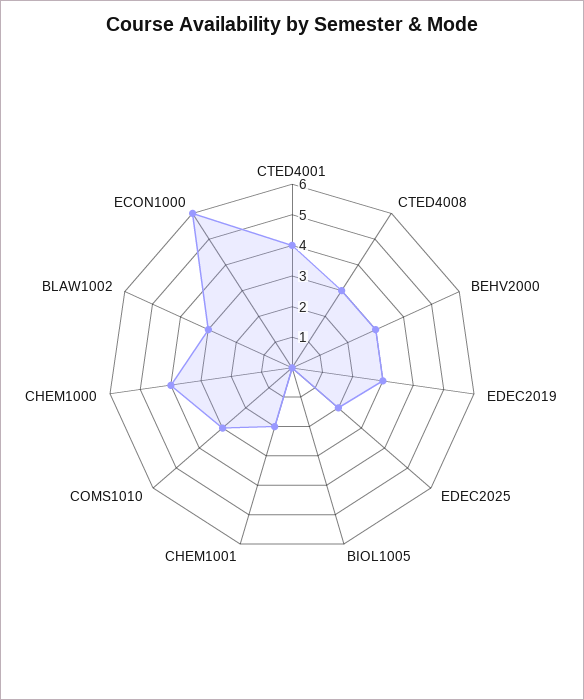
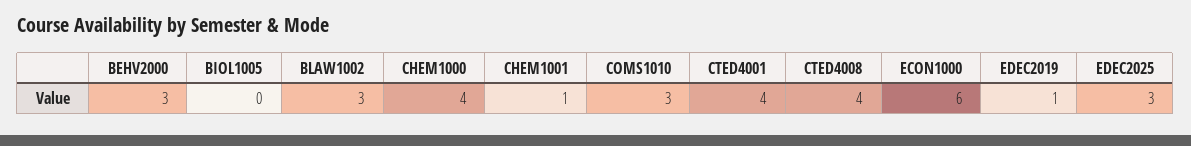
  {
    "CTED4001": 4,
-   "CTED4008": 3,
+   "CTED4008": 4,
    "BEHV2000": 3,
-   "EDEC2019": 3,
+   "EDEC2019": 1,
-   "EDEC2025": 2,
+   "EDEC2025": 3,
    "BIOL1005": 0,
-   "CHEM1001": 2,
+   "CHEM1001": 1,
    "COMS1010": 3,
    "CHEM1000": 4,
    "BLAW1002": 3,
    "ECON1000": 6
  }

